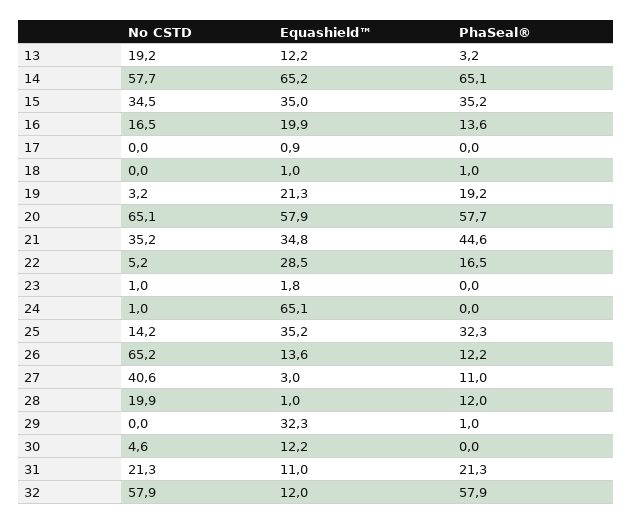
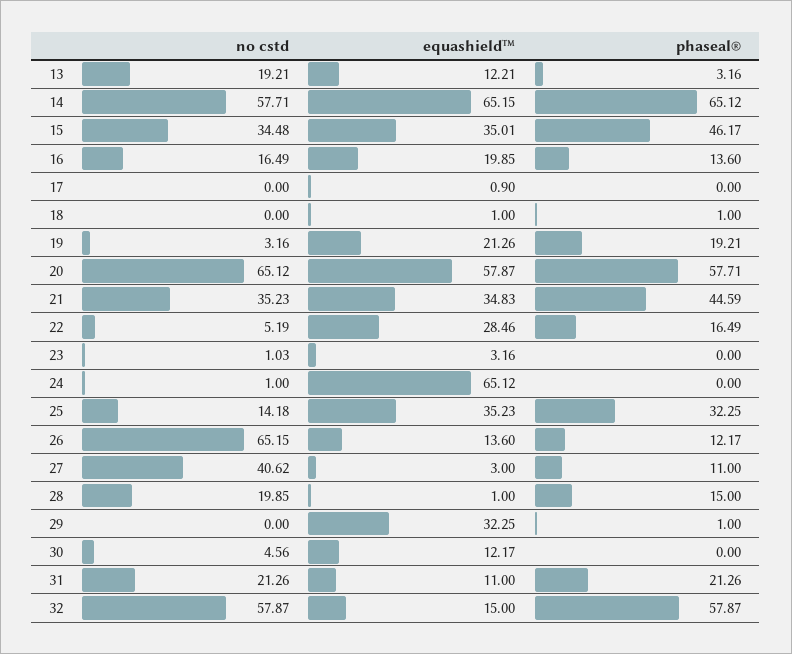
  {
    "No CSTD": {
      "13": 19.21,
      "14": 57.71,
      "15": 34.48,
      "16": 16.49,
      "17": 0,
      "18": 0,
      "19": 3.16,
      "20": 65.12,
      "21": 35.23,
      "22": 5.19,
      "23": 1.03,
      "24": 1,
      "25": 14.18,
      "26": 65.15,
      "27": 40.62,
      "28": 19.85,
      "29": 0,
      "30": 4.56,
      "31": 21.26,
      "32": 57.87
    },
    "Equashield™": {
      "13": 12.21,
      "14": 65.15,
      "15": 35.01,
      "16": 19.85,
      "17": 0.9,
      "18": 1,
      "19": 21.26,
      "20": 57.87,
      "21": 34.83,
      "22": 28.46,
-     "23": 1.8,
+     "23": 3.16,
      "24": 65.12,
      "25": 35.23,
      "26": 13.6,
      "27": 3,
      "28": 1,
      "29": 32.25,
      "30": 12.17,
      "31": 11,
-     "32": 12
+     "32": 15
    },
    "PhaSeal®": {
      "13": 3.16,
      "14": 65.12,
-     "15": 35.2,
+     "15": 46.17,
      "16": 13.6,
      "17": 0,
      "18": 1,
      "19": 19.21,
      "20": 57.71,
      "21": 44.59,
      "22": 16.49,
      "23": 0,
      "24": 0,
      "25": 32.25,
      "26": 12.17,
      "27": 11,
-     "28": 12,
+     "28": 15,
      "29": 1,
      "30": 0,
      "31": 21.26,
      "32": 57.87
    }
  }

